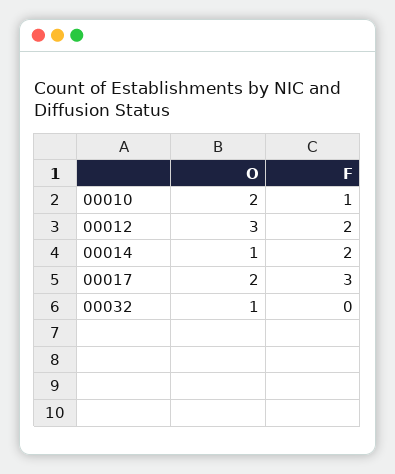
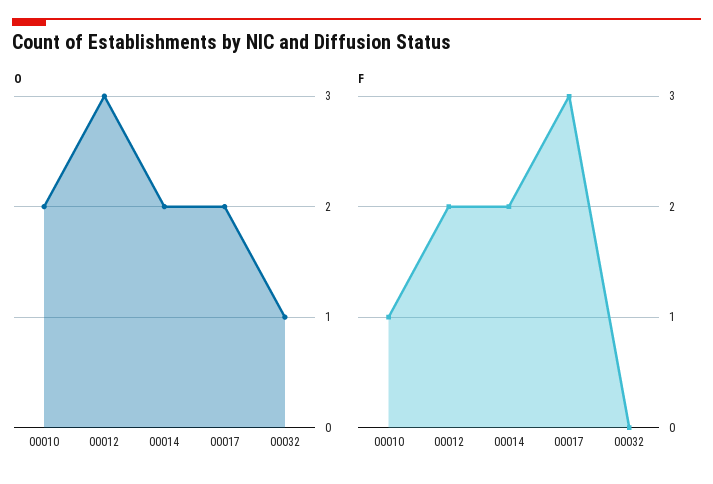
  {
    "O": {
      "00010": 2,
      "00012": 3,
-     "00014": 1,
+     "00014": 2,
      "00017": 2,
      "00032": 1
    },
    "F": {
      "00010": 1,
      "00012": 2,
      "00014": 2,
      "00017": 3,
      "00032": 0
    }
  }

